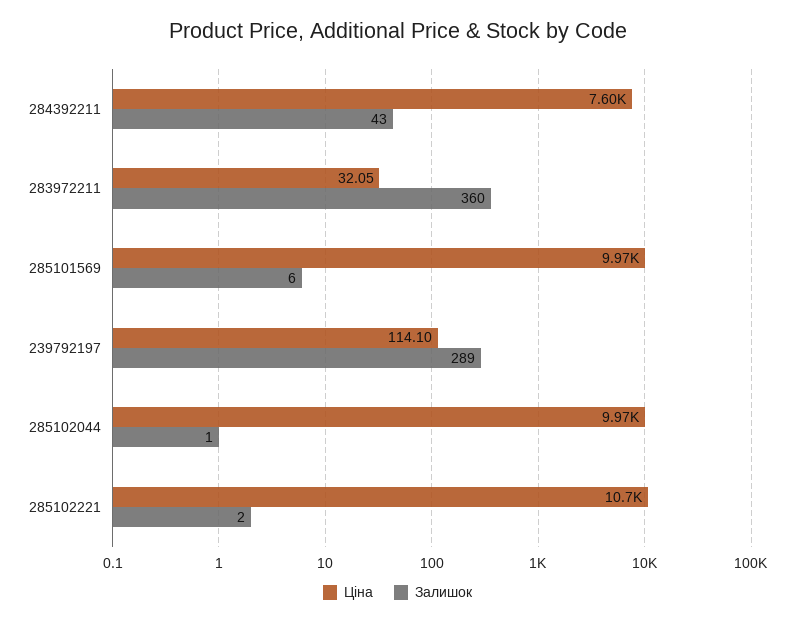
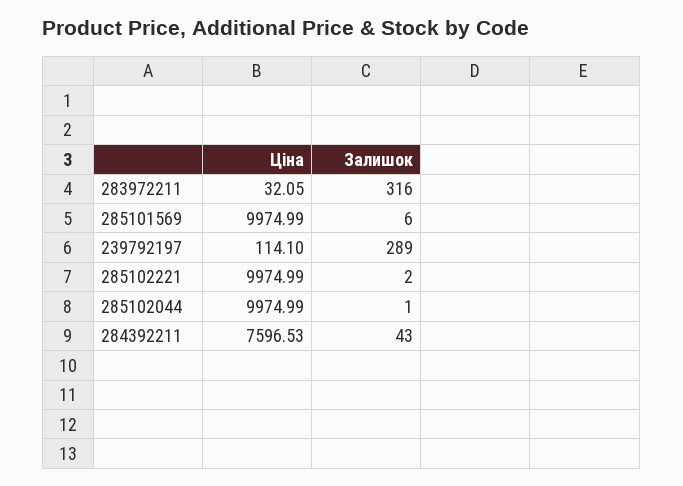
  {
    "Ціна": {
      "284392211": 7596.53,
      "283972211": 32.05,
      "285101569": 9974.99,
      "239792197": 114.1,
      "285102044": 9974.99,
-     "285102221": 10700
+     "285102221": 9974.99
    },
    "Залишок": {
      "284392211": 43,
-     "283972211": 360,
+     "283972211": 316,
      "285101569": 6,
      "239792197": 289,
      "285102044": 1,
      "285102221": 2
    }
  }

